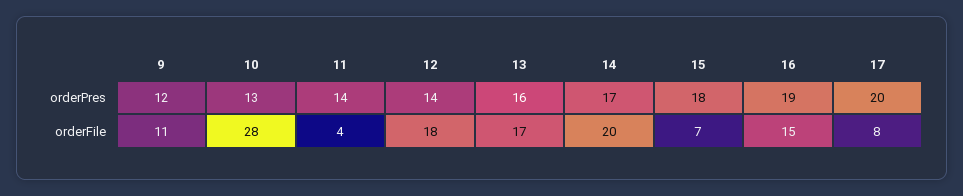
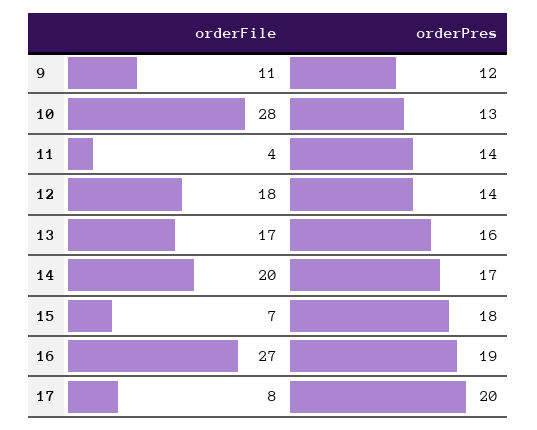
  {
    "9": {
      "orderPres": 12,
      "orderFile": 11
    },
    "10": {
      "orderPres": 13,
      "orderFile": 28
    },
    "11": {
      "orderPres": 14,
      "orderFile": 4
    },
    "12": {
      "orderPres": 14,
      "orderFile": 18
    },
    "13": {
      "orderPres": 16,
      "orderFile": 17
    },
    "14": {
      "orderPres": 17,
      "orderFile": 20
    },
    "15": {
      "orderPres": 18,
      "orderFile": 7
    },
    "16": {
      "orderPres": 19,
-     "orderFile": 15
+     "orderFile": 27
    },
    "17": {
      "orderPres": 20,
      "orderFile": 8
    }
  }

